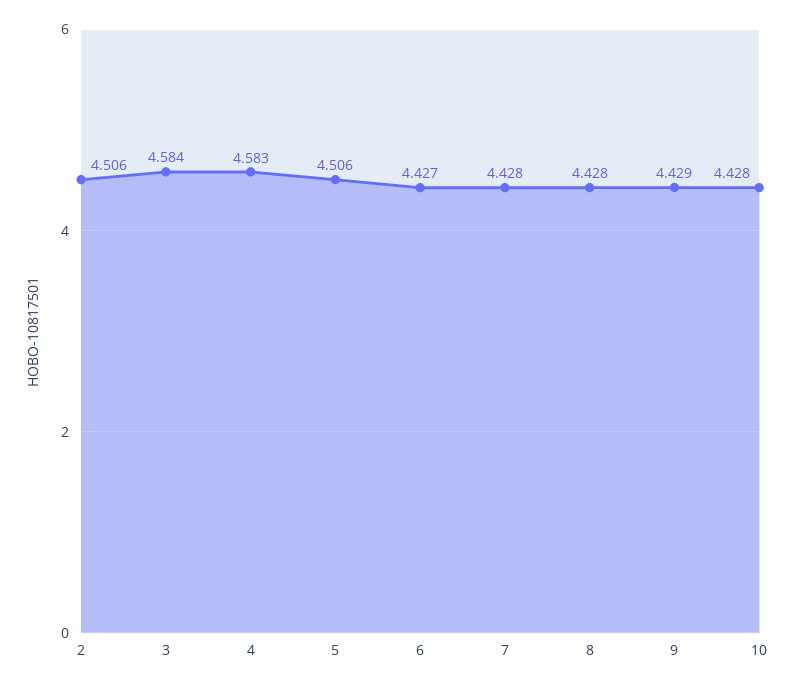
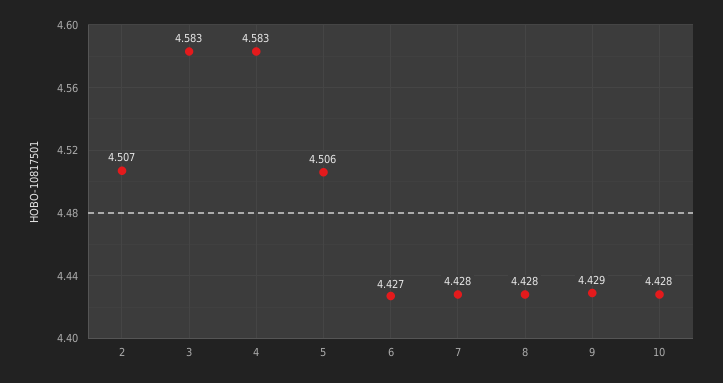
  {
-   "2": 4.506,
+   "2": 4.507,
-   "3": 4.584,
+   "3": 4.583,
    "4": 4.583,
    "5": 4.506,
    "6": 4.427,
    "7": 4.428,
    "8": 4.428,
    "9": 4.429,
    "10": 4.428
  }

